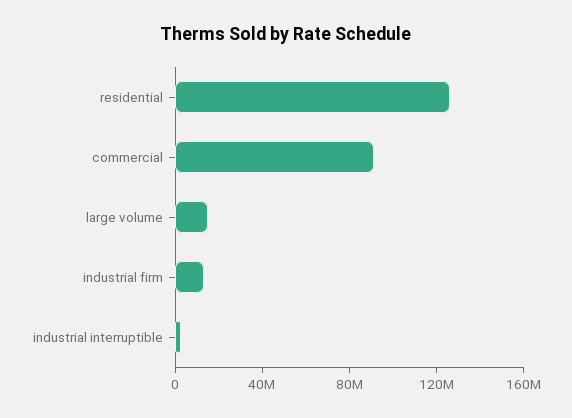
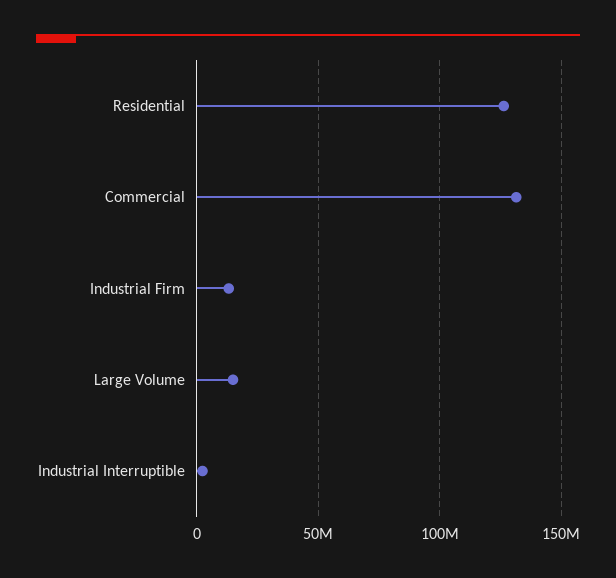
  {
    "residential": 125000000,
-   "commercial": 90000000,
+   "commercial": 130000000,
    "large volume": 15000000,
    "industrial firm": 15000000,
    "industrial interruptible": 0
  }

